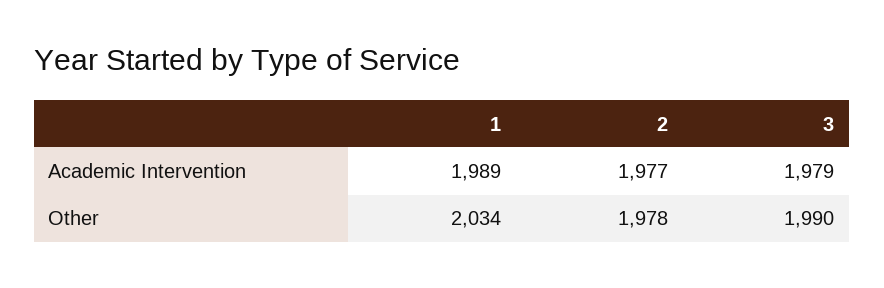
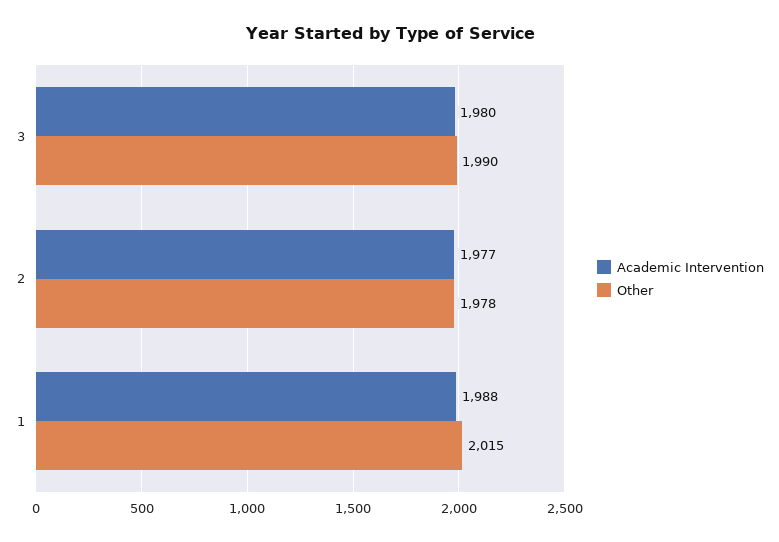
  {
    "Academic Intervention": {
-     "1": 1989,
+     "1": 1988,
      "2": 1977,
-     "3": 1979
+     "3": 1980
    },
    "Other": {
-     "1": 2034,
+     "1": 2015,
      "2": 1978,
      "3": 1990
    }
  }

